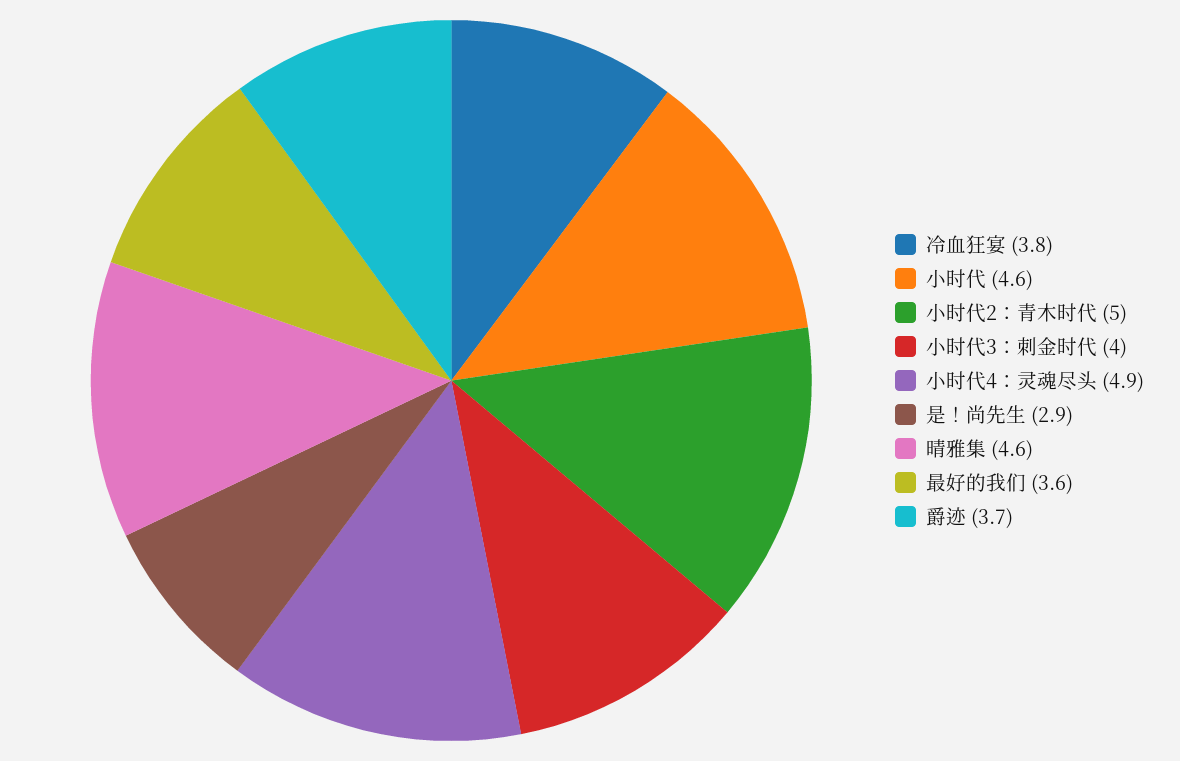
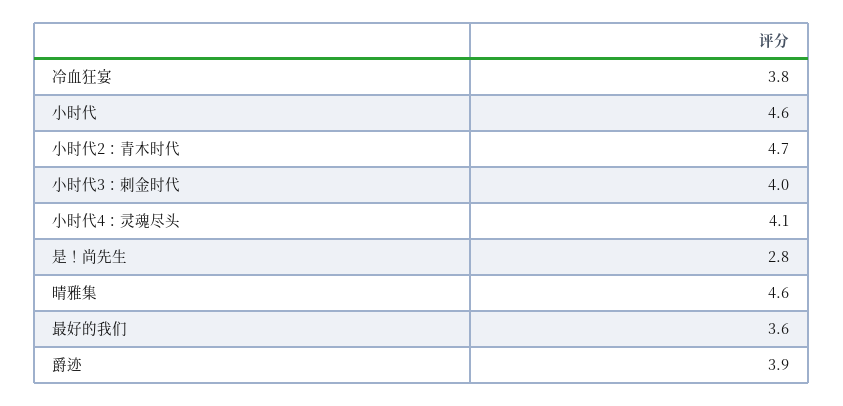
  {
    "冷血狂宴": 3.8,
    "小时代": 4.6,
-   "小时代2：青木时代": 5,
+   "小时代2：青木时代": 4.7,
    "小时代3：刺金时代": 4,
-   "小时代4：灵魂尽头": 4.9,
+   "小时代4：灵魂尽头": 4.1,
-   "是！尚先生": 2.9,
+   "是！尚先生": 2.8,
    "晴雅集": 4.6,
    "最好的我们": 3.6,
-   "爵迹": 3.7
+   "爵迹": 3.9
  }

